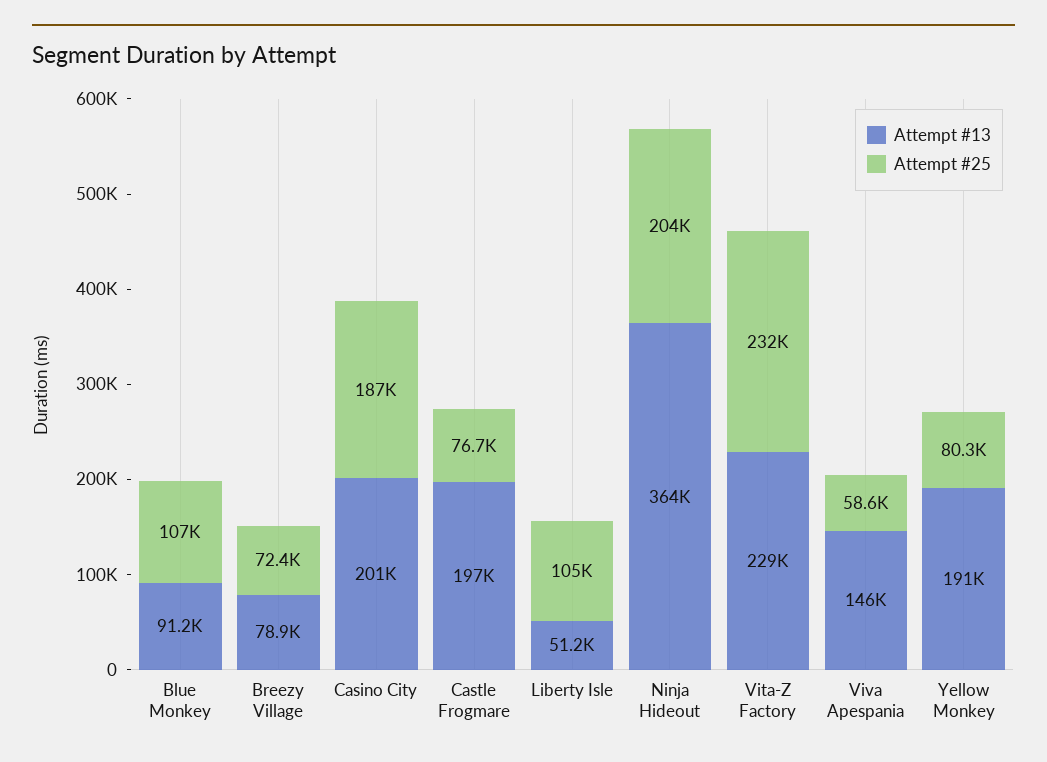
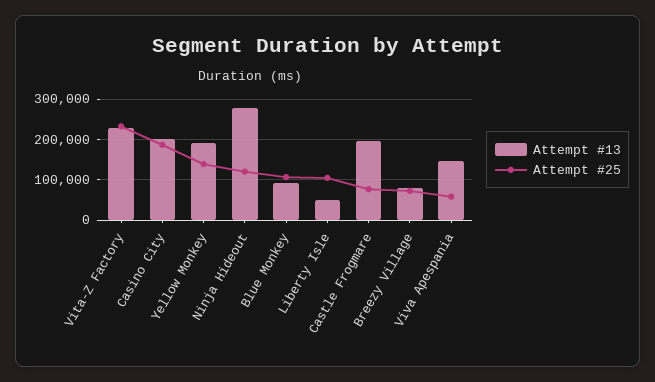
  {
    "Attempt #13": {
      "Blue Monkey": 91200,
      "Breezy Village": 78900,
      "Casino City": 201000,
      "Castle Frogmare": 197000,
      "Liberty Isle": 51200,
-     "Ninja Hideout": 364000,
+     "Ninja Hideout": 280000,
      "Vita-Z Factory": 229000,
      "Viva Apespania": 146000,
      "Yellow Monkey": 191000
    },
    "Attempt #25": {
      "Blue Monkey": 107000,
      "Breezy Village": 72400,
      "Casino City": 187000,
      "Castle Frogmare": 76700,
      "Liberty Isle": 105000,
-     "Ninja Hideout": 204000,
+     "Ninja Hideout": 120000,
      "Vita-Z Factory": 232000,
      "Viva Apespania": 58600,
-     "Yellow Monkey": 80300
+     "Yellow Monkey": 140000
    }
  }

